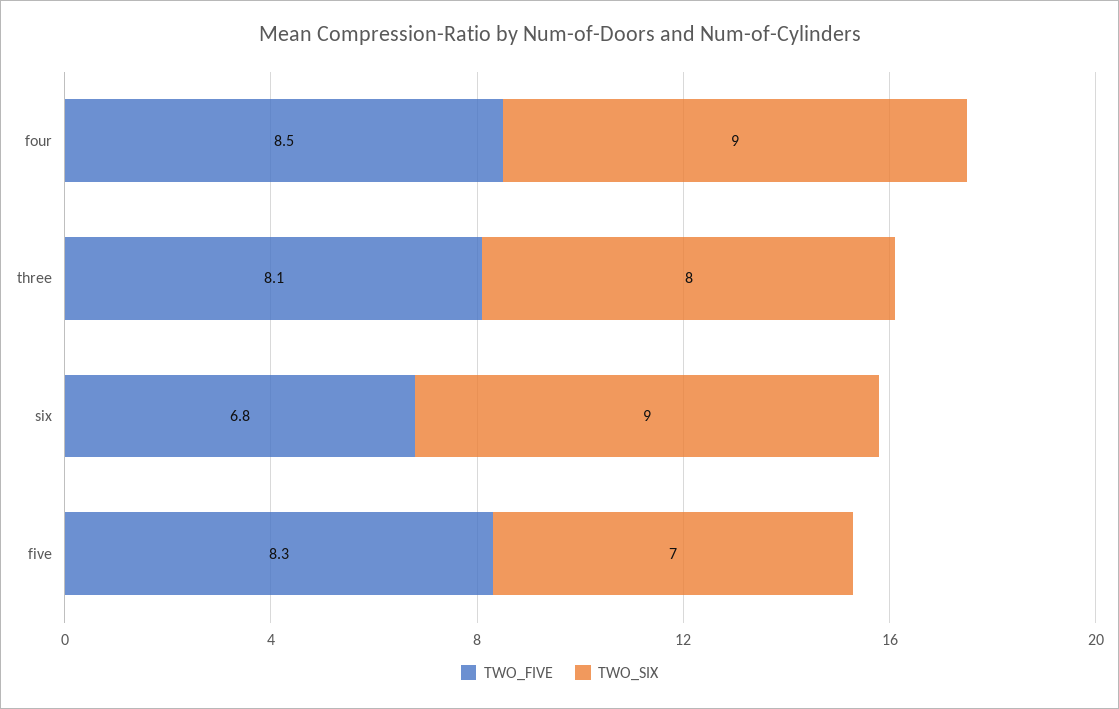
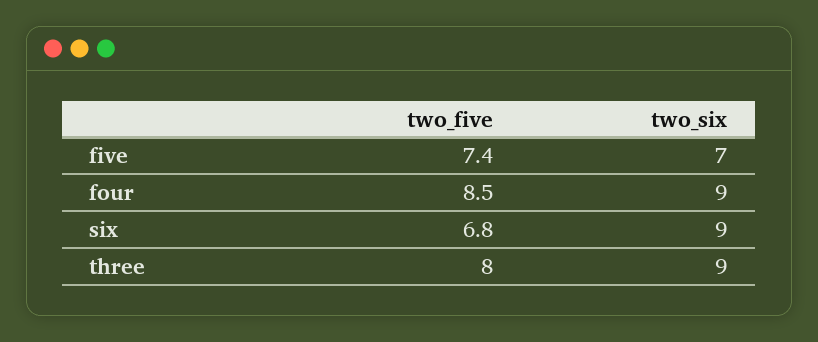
  {
    "TWO_FIVE": {
      "four": 8.5,
-     "three": 8.1,
+     "three": 8,
      "six": 6.8,
-     "five": 8.3
+     "five": 7.4
    },
    "TWO_SIX": {
      "four": 9,
-     "three": 8,
+     "three": 9,
      "six": 9,
      "five": 7
    }
  }

